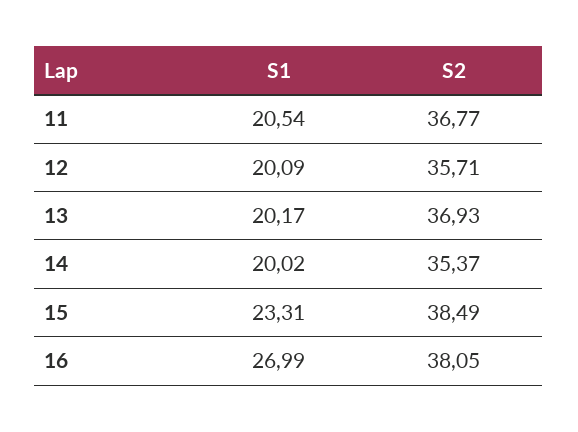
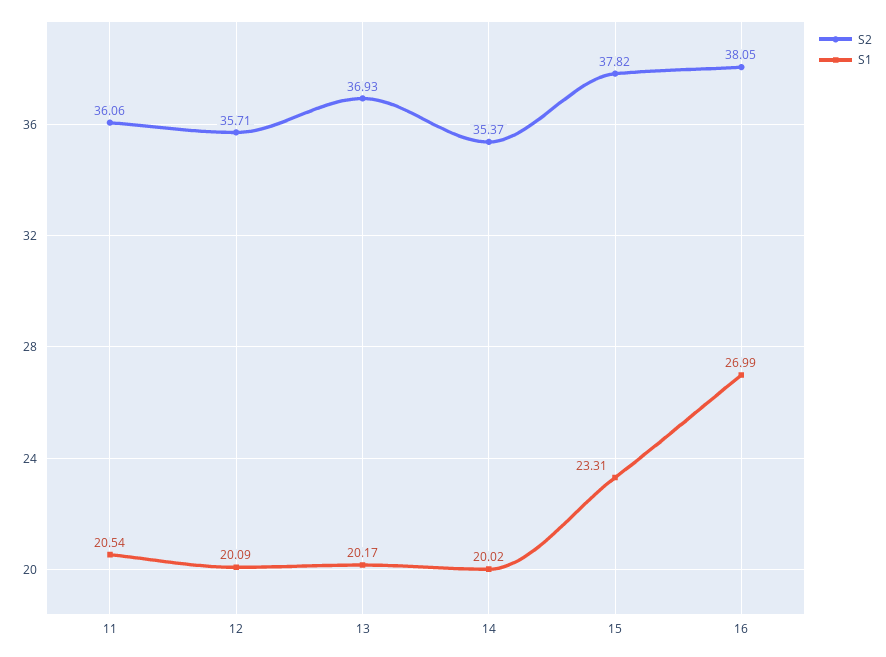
  {
    "S1": {
      "11": 20.54,
      "12": 20.09,
      "13": 20.17,
      "14": 20.02,
      "15": 23.31,
      "16": 26.99
    },
    "S2": {
-     "11": 36.77,
+     "11": 36.06,
      "12": 35.71,
      "13": 36.93,
      "14": 35.37,
-     "15": 38.49,
+     "15": 37.82,
      "16": 38.05
    }
  }

